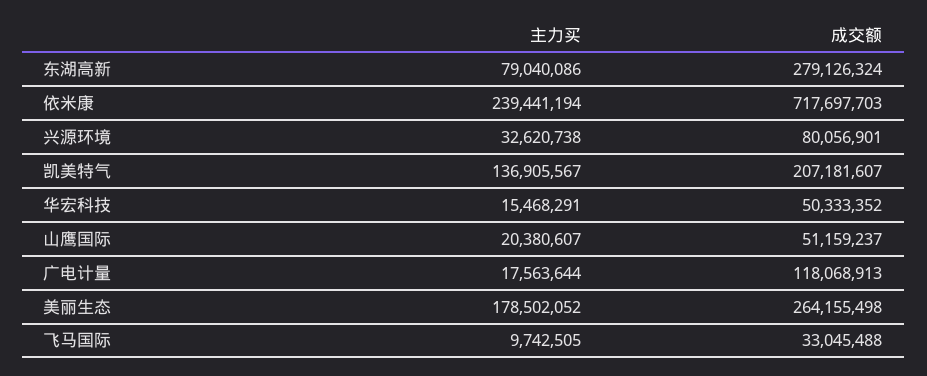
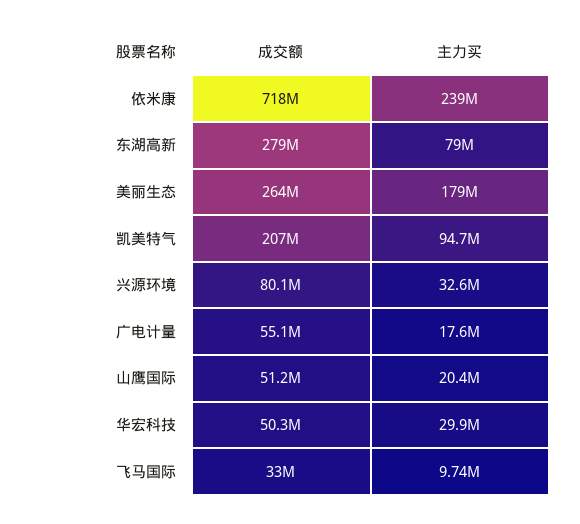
  {
    "主力买": {
      "东湖高新": 79040086,
      "依米康": 239441194,
      "兴源环境": 32620738,
-     "凯美特气": 136905567,
+     "凯美特气": 94700000,
-     "华宏科技": 15468291,
+     "华宏科技": 29900000,
      "山鹰国际": 20380607,
      "广电计量": 17563644,
      "美丽生态": 178502052,
      "飞马国际": 9742505
    },
    "成交额": {
      "东湖高新": 279126324,
      "依米康": 717697703,
      "兴源环境": 80056901,
      "凯美特气": 207181607,
      "华宏科技": 50333352,
      "山鹰国际": 51159237,
-     "广电计量": 118068913,
+     "广电计量": 55100000,
      "美丽生态": 264155498,
      "飞马国际": 33045488
    }
  }

